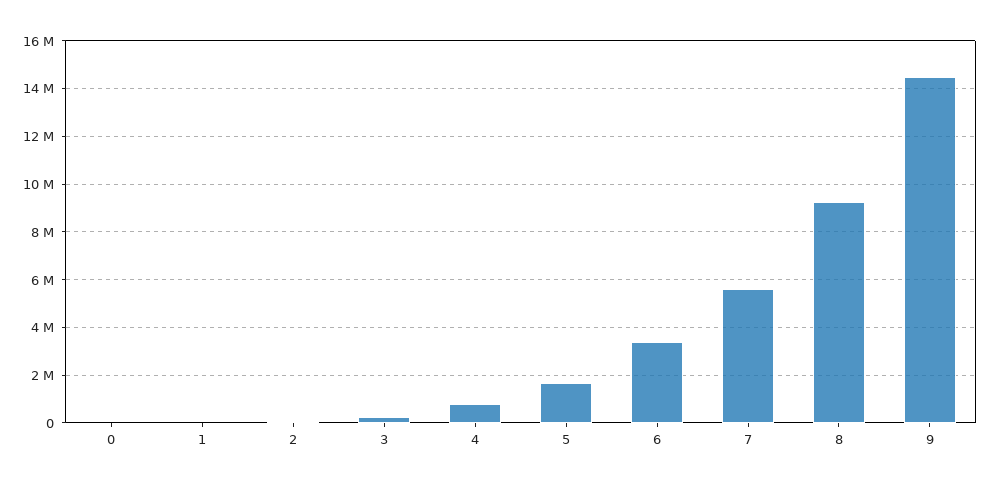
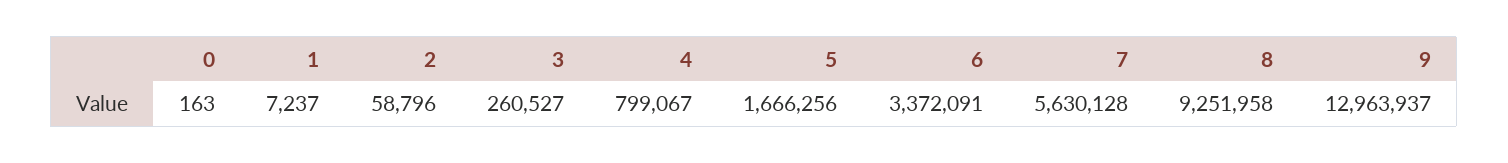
  {
    "0": 163,
    "1": 7237,
    "2": 58796,
    "3": 260527,
    "4": 799067,
    "5": 1666256,
    "6": 3372091,
    "7": 5630128,
    "8": 9251958,
-   "9": 14500000
+   "9": 12963937
  }

